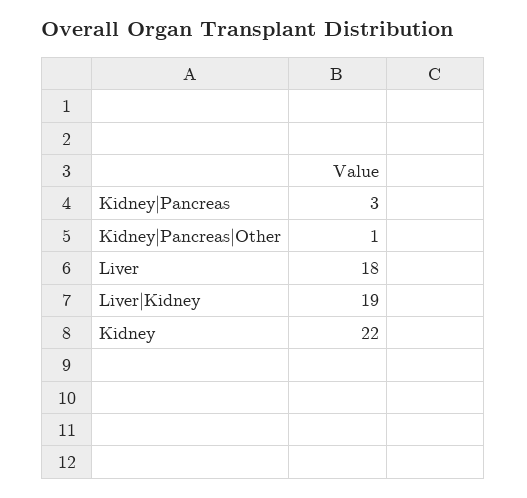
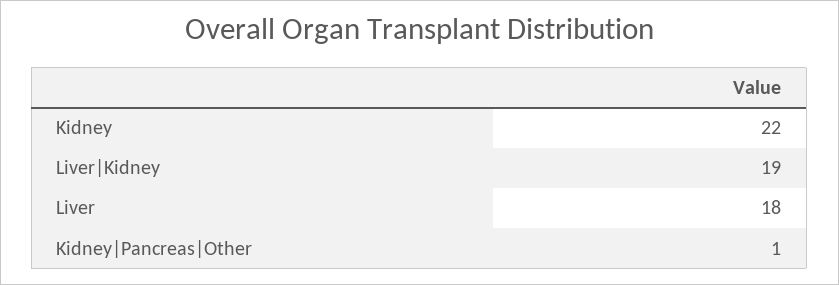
  {
-   "Kidney|Pancreas": 3,
    "Kidney|Pancreas|Other": 1,
    "Liver": 18,
    "Liver|Kidney": 19,
    "Kidney": 22
  }

